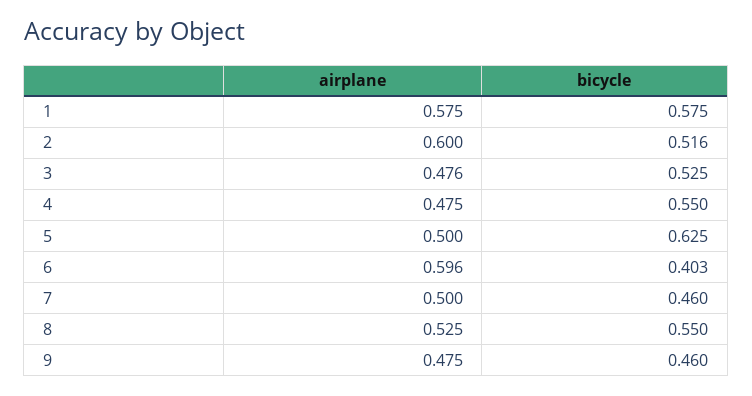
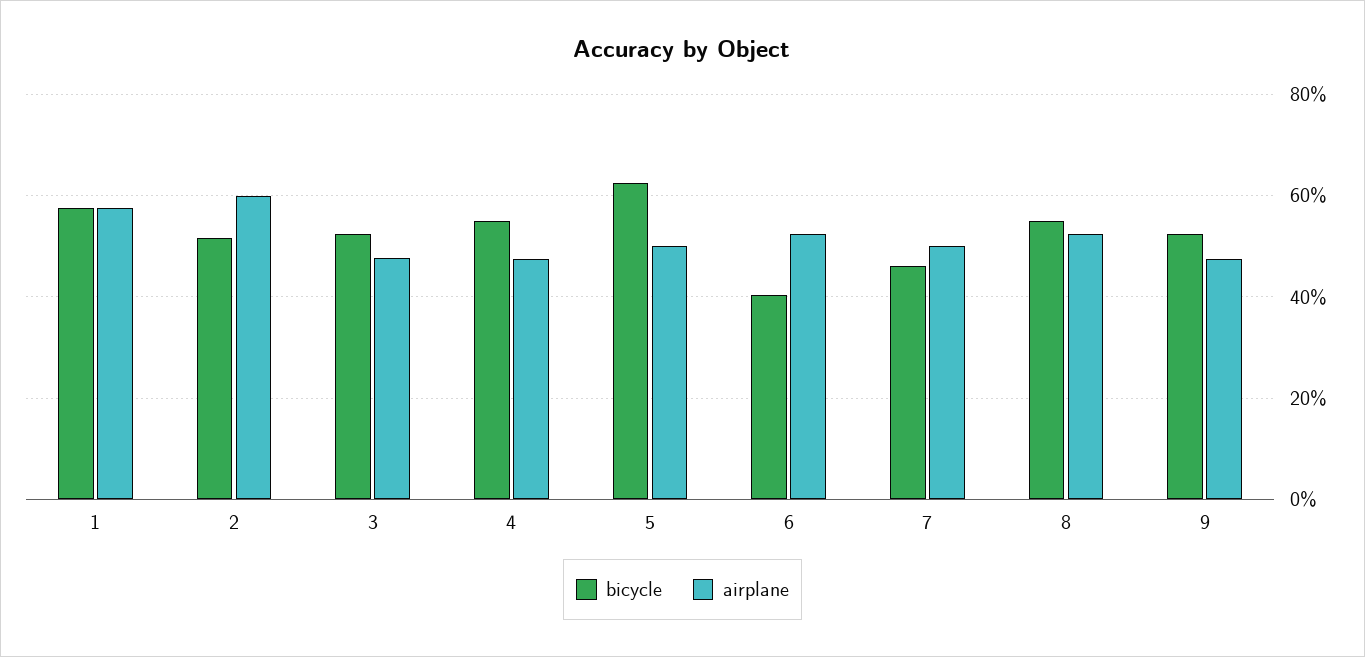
  {
    "airplane": {
      "1": 0.575,
      "2": 0.6,
      "3": 0.476,
      "4": 0.475,
      "5": 0.5,
-     "6": 0.596,
+     "6": 0.52,
      "7": 0.5,
      "8": 0.525,
      "9": 0.475
    },
    "bicycle": {
      "1": 0.575,
      "2": 0.516,
      "3": 0.525,
      "4": 0.55,
      "5": 0.625,
      "6": 0.403,
      "7": 0.46,
      "8": 0.55,
-     "9": 0.46
+     "9": 0.52
    }
  }

